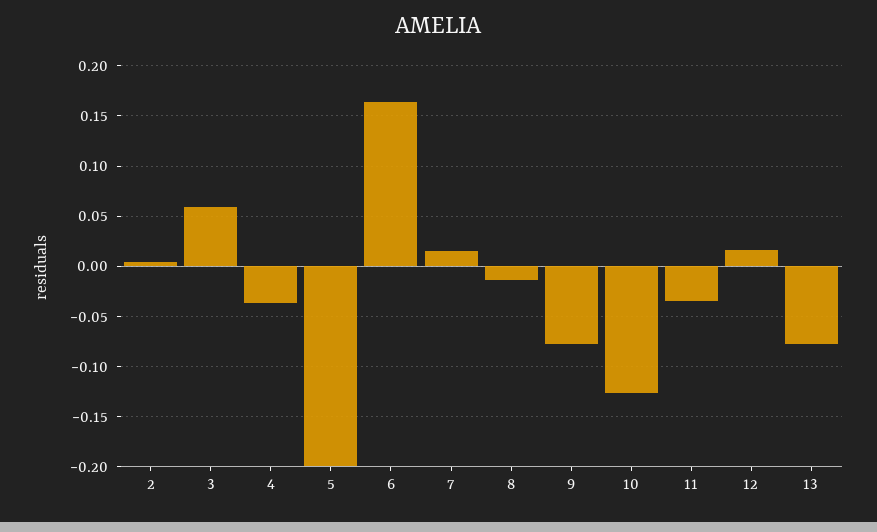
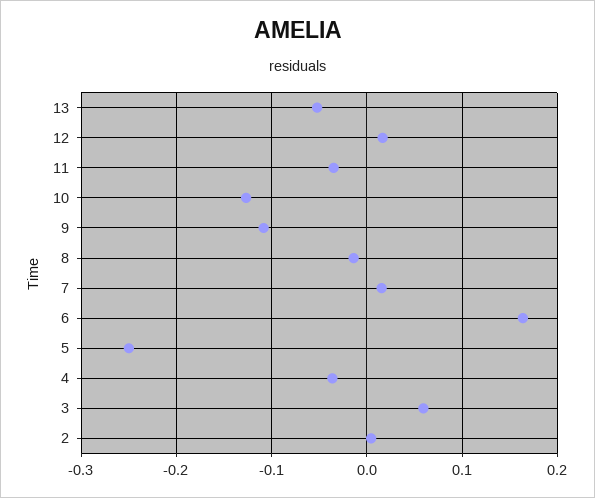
  {
    "2": 0,
    "3": 0.06,
    "4": -0.04,
-   "5": -0.2,
+   "5": -0.25,
    "6": 0.16,
    "7": 0.02,
    "8": -0.01,
-   "9": -0.08,
+   "9": -0.11,
    "10": -0.13,
    "11": -0.03,
    "12": 0.02,
-   "13": -0.08
+   "13": -0.05
  }

